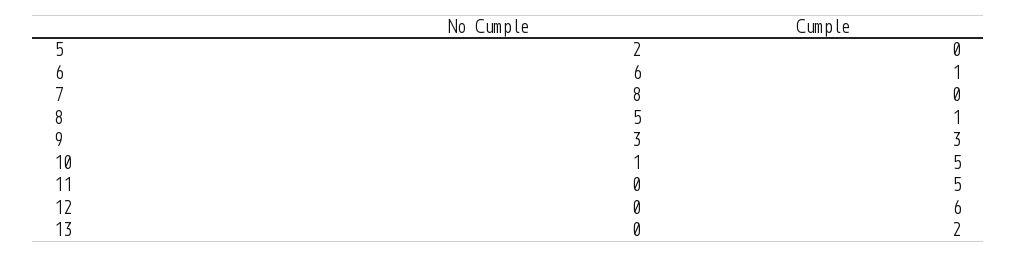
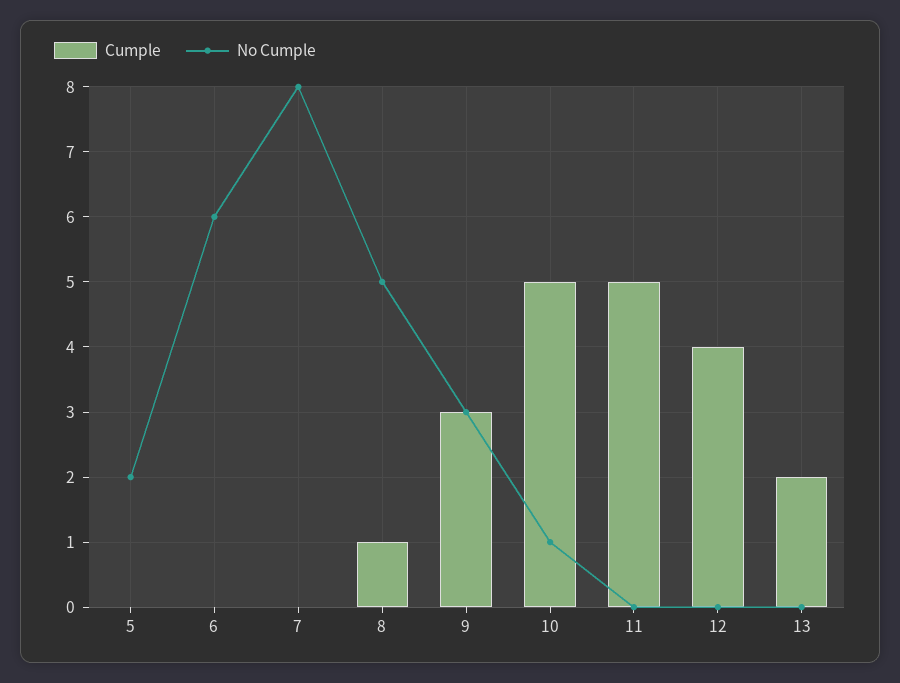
  {
    "No Cumple": {
      "5": 2,
      "6": 6,
      "7": 8,
      "8": 5,
      "9": 3,
      "10": 1,
      "11": 0,
      "12": 0,
      "13": 0
    },
    "Cumple": {
      "5": 0,
-     "6": 1,
+     "6": 0,
      "7": 0,
      "8": 1,
      "9": 3,
      "10": 5,
      "11": 5,
-     "12": 6,
+     "12": 4,
      "13": 2
    }
  }

